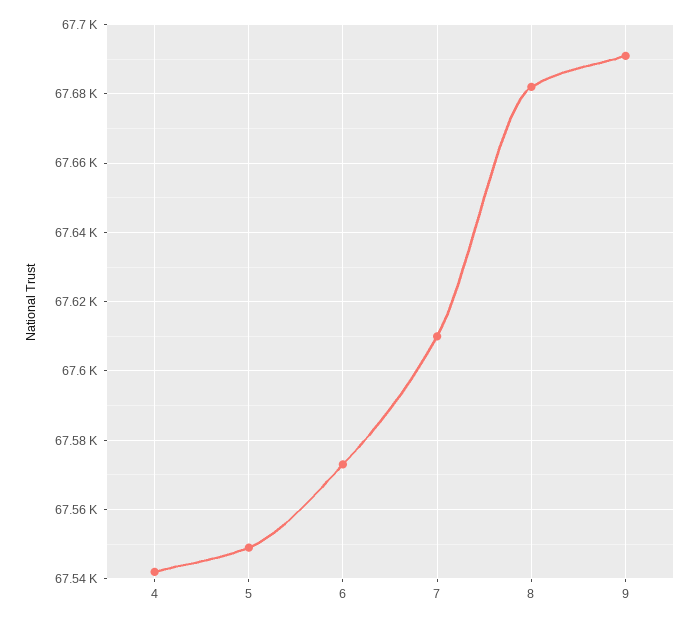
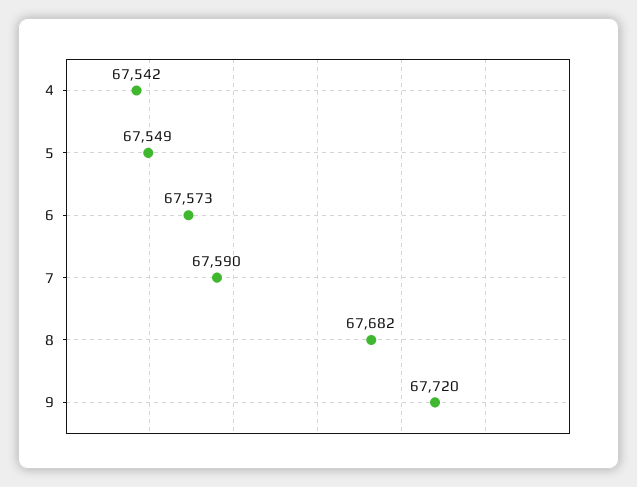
  {
    "4": 67542,
    "5": 67549,
    "6": 67573,
-   "7": 67610,
+   "7": 67590,
    "8": 67682,
-   "9": 67690
+   "9": 67720
  }

